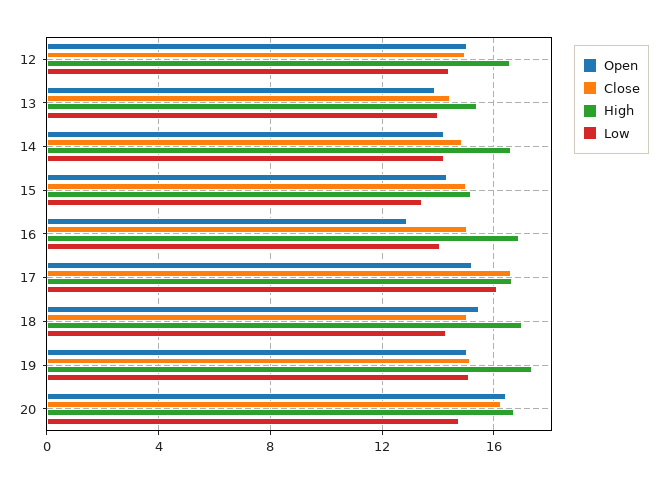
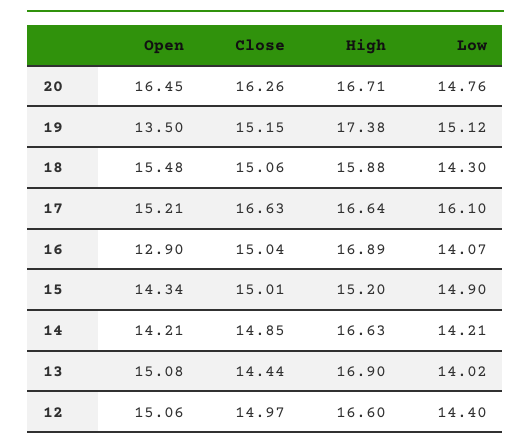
  {
    "Open": {
      "12": 15.06,
-     "13": 14,
+     "13": 15.08,
      "14": 14.21,
      "15": 14.34,
      "16": 12.9,
      "17": 15.21,
      "18": 15.48,
-     "19": 15,
+     "19": 13.5,
      "20": 16.45
    },
    "Close": {
      "12": 14.97,
      "13": 14.44,
      "14": 14.85,
      "15": 15.01,
      "16": 15.04,
      "17": 16.63,
      "18": 15.06,
      "19": 15.15,
      "20": 16.26
    },
    "High": {
      "12": 16.6,
-     "13": 15.5,
+     "13": 16.9,
      "14": 16.63,
      "15": 15.2,
      "16": 16.89,
      "17": 16.64,
-     "18": 17,
+     "18": 15.88,
      "19": 17.38,
      "20": 16.71
    },
    "Low": {
      "12": 14.4,
      "13": 14.02,
      "14": 14.21,
-     "15": 13.5,
+     "15": 14.9,
      "16": 14.07,
      "17": 16.1,
      "18": 14.3,
      "19": 15.12,
      "20": 14.76
    }
  }

